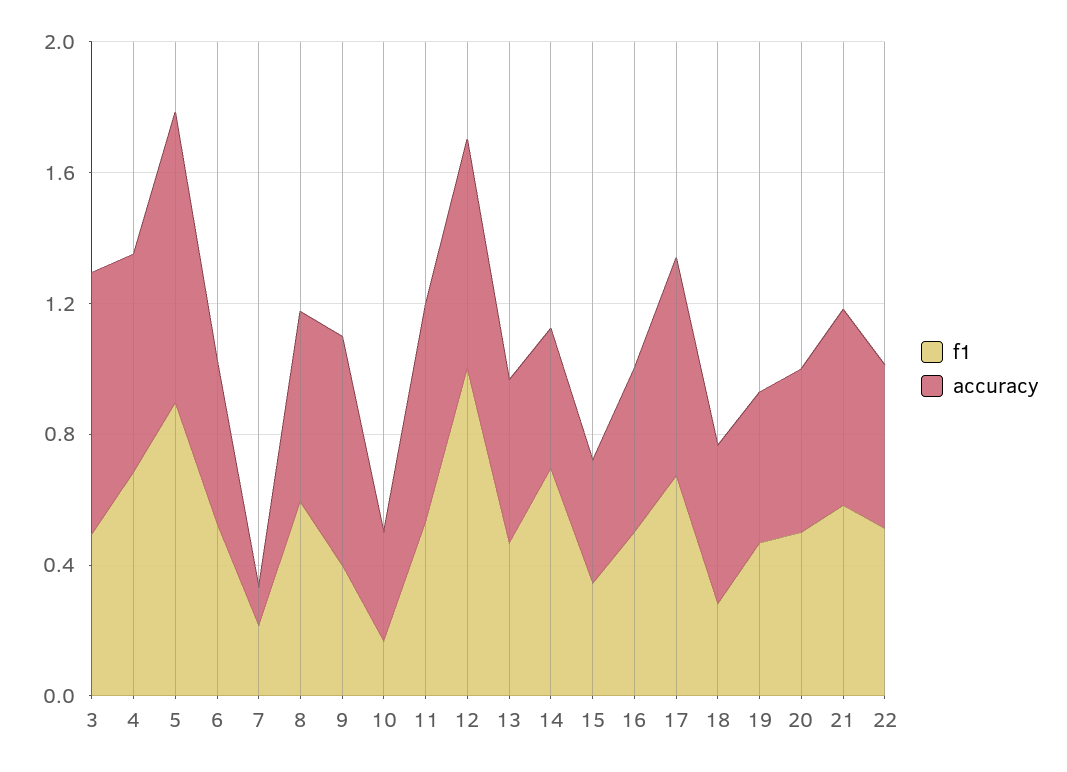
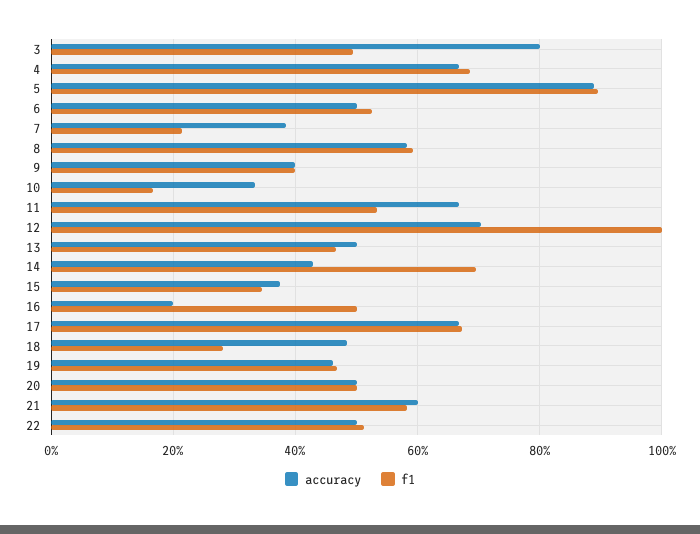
  {
    "f1": {
      "3": 0.5,
      "4": 0.68,
      "5": 0.9,
      "6": 0.52,
      "7": 0.22,
      "8": 0.6,
      "9": 0.4,
      "10": 0.16,
      "11": 0.54,
      "12": 1,
      "13": 0.46,
      "14": 0.7,
      "15": 0.34,
      "16": 0.5,
      "17": 0.68,
      "18": 0.28,
      "19": 0.46,
      "20": 0.5,
      "21": 0.58,
      "22": 0.52
    },
    "accuracy": {
      "3": 0.8,
      "4": 0.66,
      "5": 0.88,
      "6": 0.5,
-     "7": 0.1,
+     "7": 0.38,
      "8": 0.58,
-     "9": 0.7,
+     "9": 0.4,
      "10": 0.34,
      "11": 0.66,
      "12": 0.7,
      "13": 0.5,
      "14": 0.42,
      "15": 0.38,
-     "16": 0.5,
+     "16": 0.2,
      "17": 0.66,
      "18": 0.48,
      "19": 0.46,
      "20": 0.5,
      "21": 0.6,
      "22": 0.5
    }
  }

